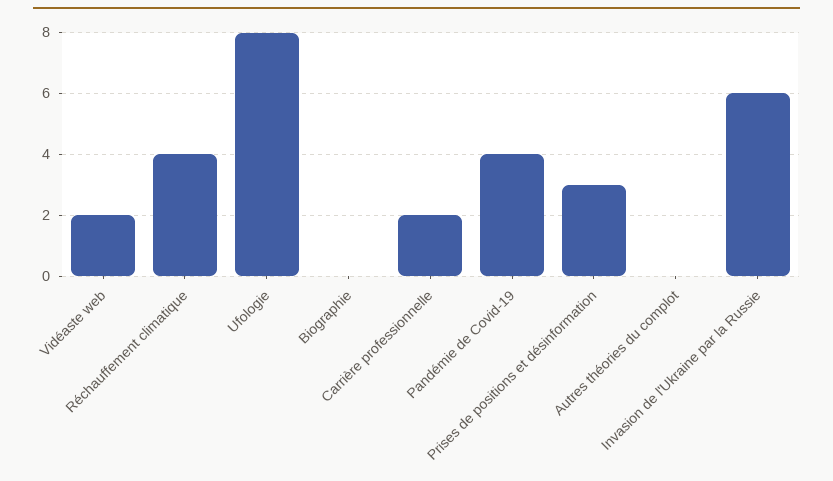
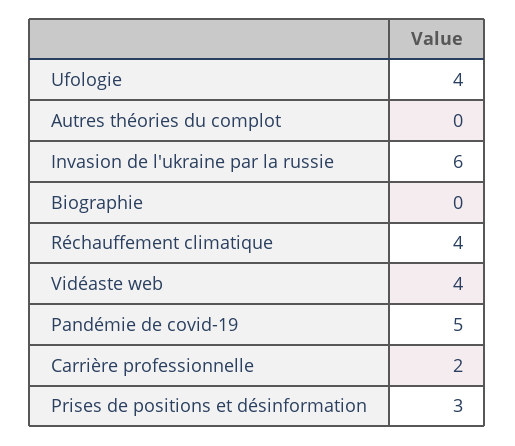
  {
-   "Vidéaste web": 2,
+   "Vidéaste web": 4,
    "Réchauffement climatique": 4,
-   "Ufologie": 8,
+   "Ufologie": 4,
    "Biographie": 0,
    "Carrière professionnelle": 2,
-   "Pandémie de Covid-19": 4,
+   "Pandémie de Covid-19": 5,
    "Prises de positions et désinformation": 3,
    "Autres théories du complot": 0,
    "Invasion de l'Ukraine par la Russie": 6
  }

